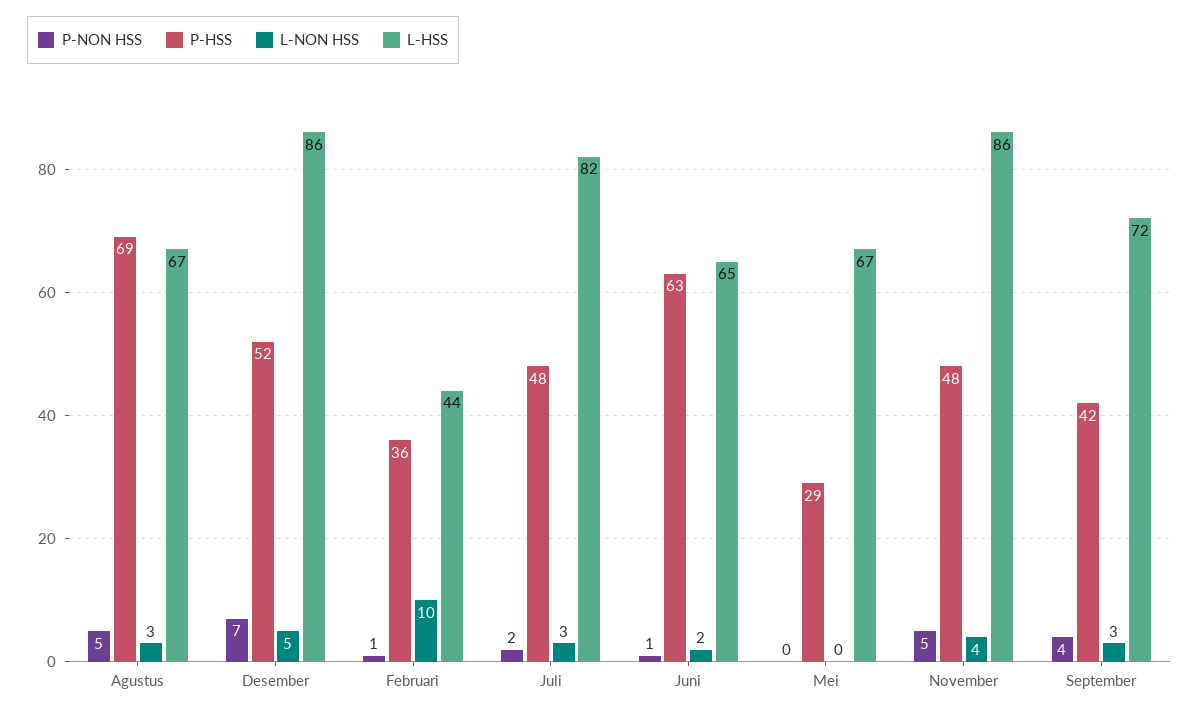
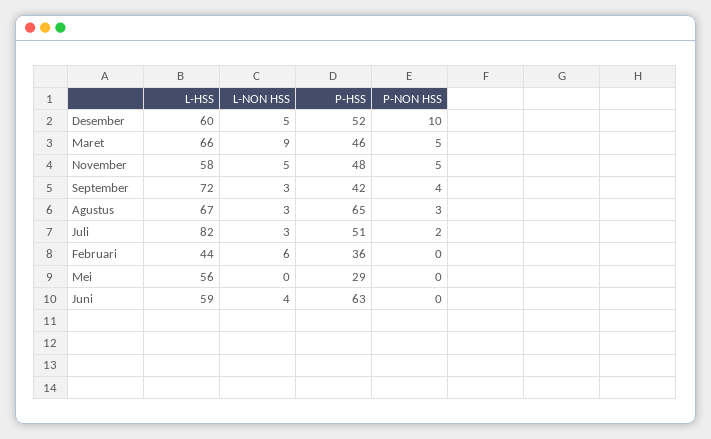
  {
    "P-NON HSS": {
-     "Agustus": 5,
+     "Agustus": 3,
-     "Desember": 7,
+     "Desember": 10,
-     "Februari": 1,
+     "Februari": 0,
      "Juli": 2,
-     "Juni": 1,
+     "Juni": 0,
      "Mei": 0,
      "November": 5,
-     "September": 4
+     "September": 4,
+     "Maret": 5
    },
    "P-HSS": {
-     "Agustus": 69,
+     "Agustus": 65,
      "Desember": 52,
      "Februari": 36,
-     "Juli": 48,
+     "Juli": 51,
      "Juni": 63,
      "Mei": 29,
      "November": 48,
-     "September": 42
+     "September": 42,
+     "Maret": 46
    },
    "L-NON HSS": {
      "Agustus": 3,
      "Desember": 5,
-     "Februari": 10,
+     "Februari": 6,
      "Juli": 3,
-     "Juni": 2,
+     "Juni": 4,
      "Mei": 0,
-     "November": 4,
+     "November": 5,
-     "September": 3
+     "September": 3,
+     "Maret": 9
    },
    "L-HSS": {
      "Agustus": 67,
-     "Desember": 86,
+     "Desember": 60,
      "Februari": 44,
      "Juli": 82,
-     "Juni": 65,
+     "Juni": 59,
-     "Mei": 67,
+     "Mei": 56,
-     "November": 86,
+     "November": 58,
-     "September": 72
+     "September": 72,
+     "Maret": 66
    }
  }

